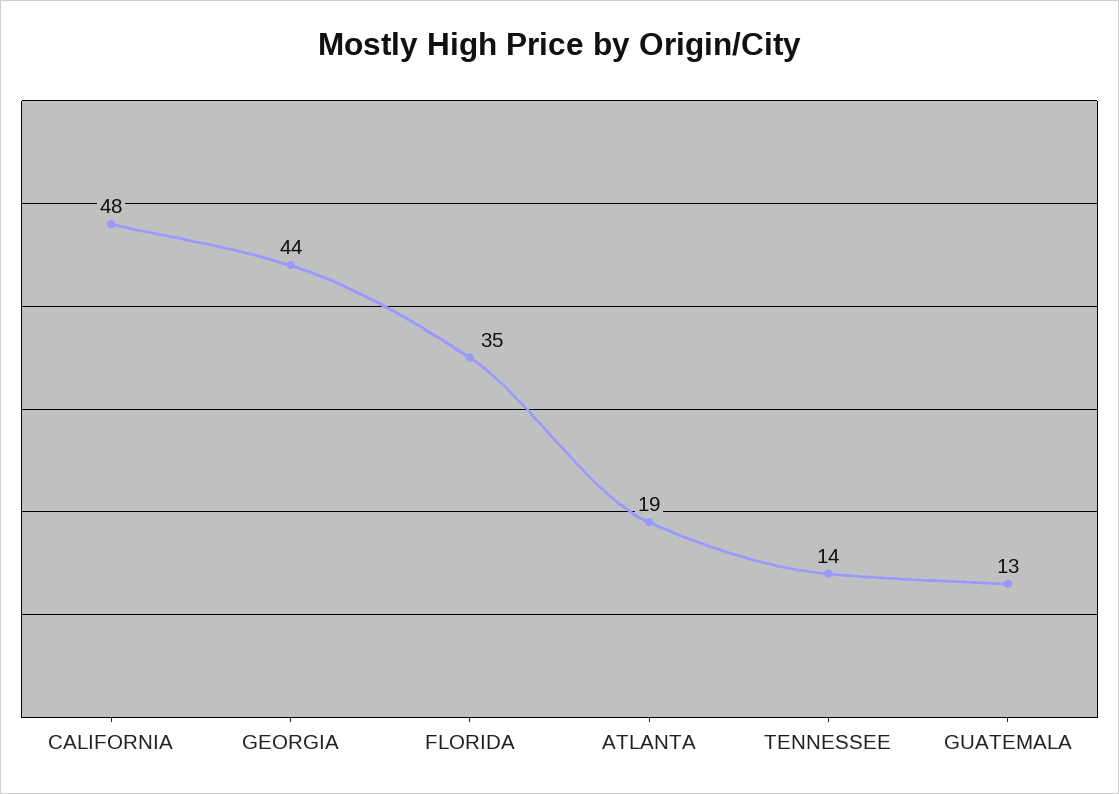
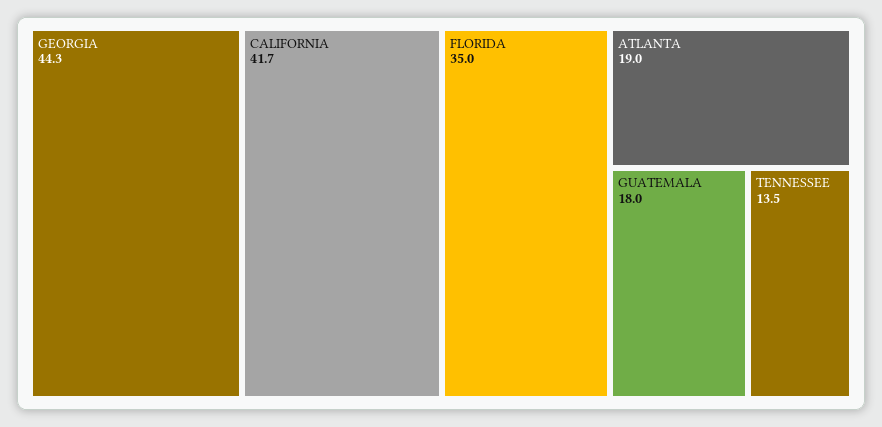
  {
-   "CALIFORNIA": 48,
+   "CALIFORNIA": 41.7,
    "GEORGIA": 44.3,
    "FLORIDA": 35,
    "ATLANTA": 19,
    "TENNESSEE": 13.5,
-   "GUATEMALA": 13
+   "GUATEMALA": 18
  }

